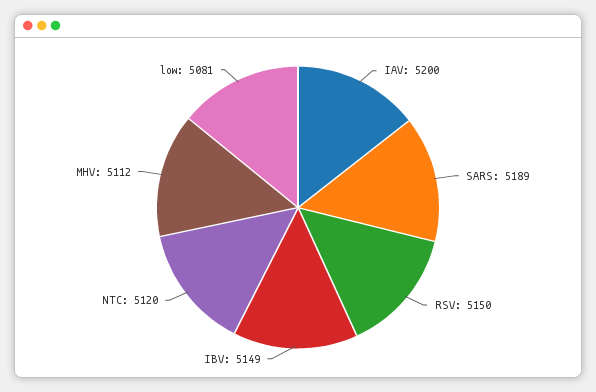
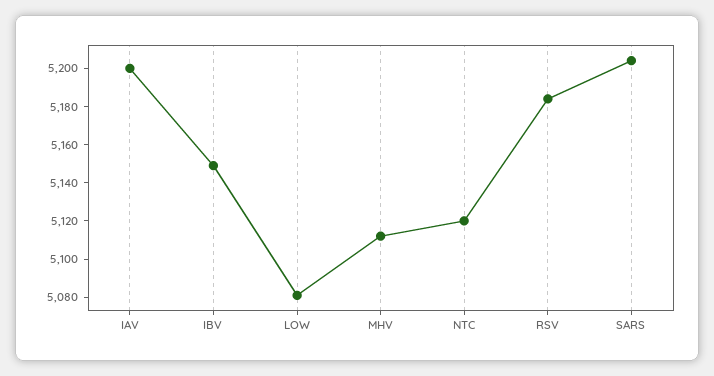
  {
    "IAV": 5200,
-   "SARS": 5189,
+   "SARS": 5205,
-   "RSV": 5150,
+   "RSV": 5185,
    "IBV": 5149,
    "NTC": 5120,
    "MHV": 5112,
    "low": 5081
  }

